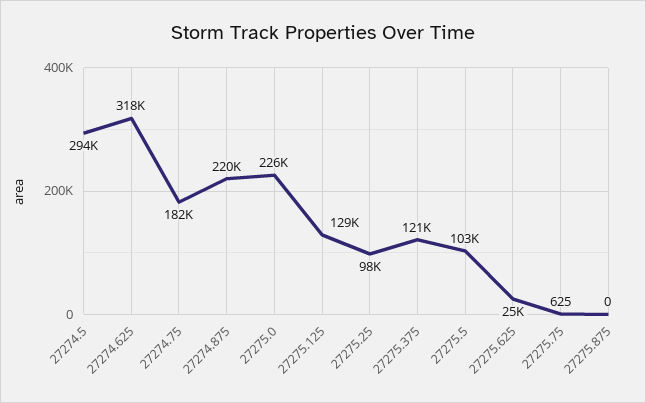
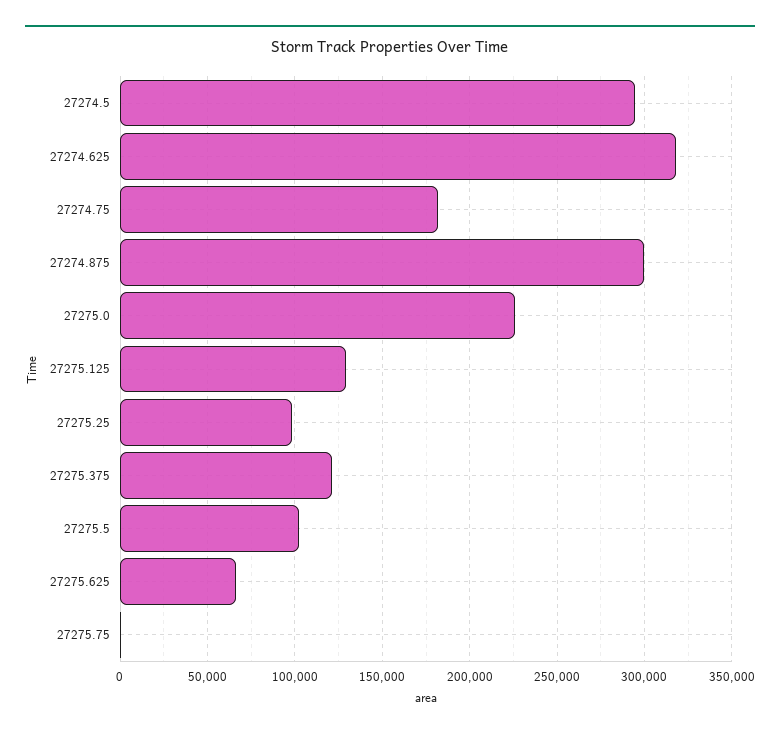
  {
    "27274.5": 294000,
    "27274.625": 318000,
    "27274.75": 182000,
-   "27274.875": 220000,
+   "27274.875": 300000,
    "27275.0": 226000,
    "27275.125": 129000,
    "27275.25": 98000,
    "27275.375": 121000,
    "27275.5": 103000,
-   "27275.625": 25000,
+   "27275.625": 65000,
-   "27275.75": 625,
+   "27275.75": 625
-   "27275.875": 0
  }

